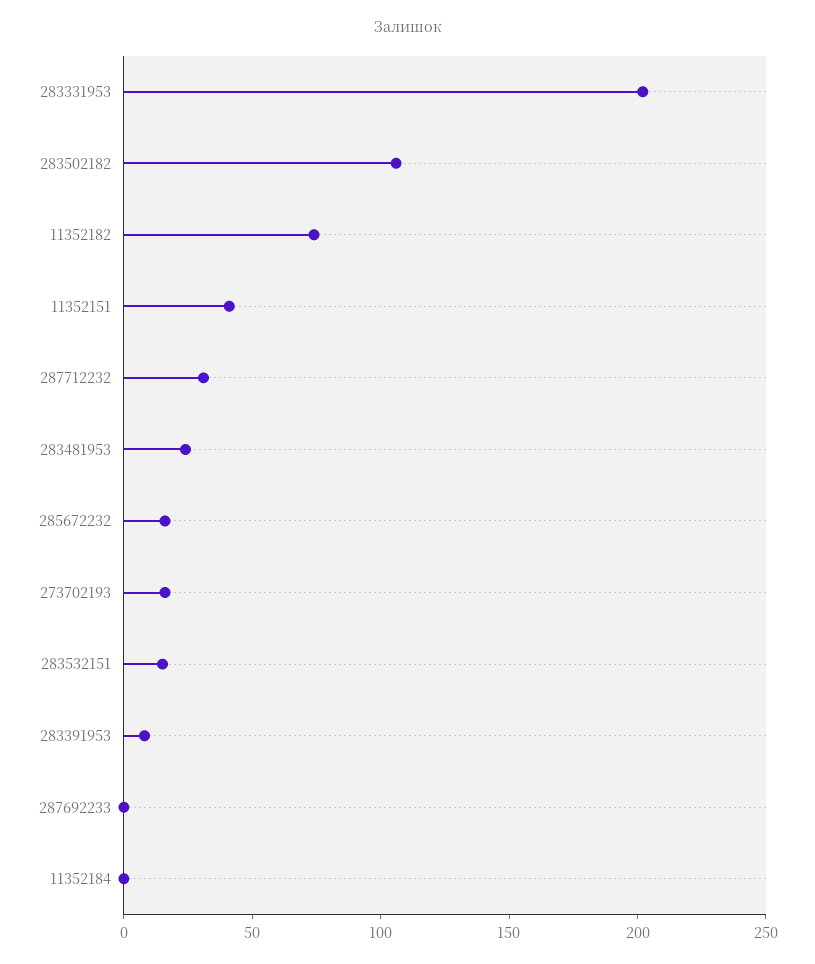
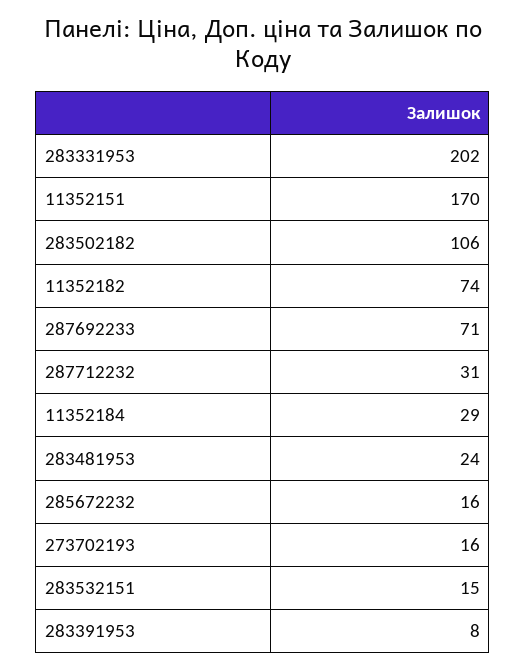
  {
    "283331953": 202,
    "283502182": 106,
    "11352182": 74,
-   "11352151": 40,
+   "11352151": 170,
    "287712232": 31,
    "283481953": 24,
    "285672232": 16,
    "273702193": 16,
    "283532151": 15,
    "283391953": 8,
-   "287692233": 0,
+   "287692233": 71,
-   "11352184": 0
+   "11352184": 29
  }

